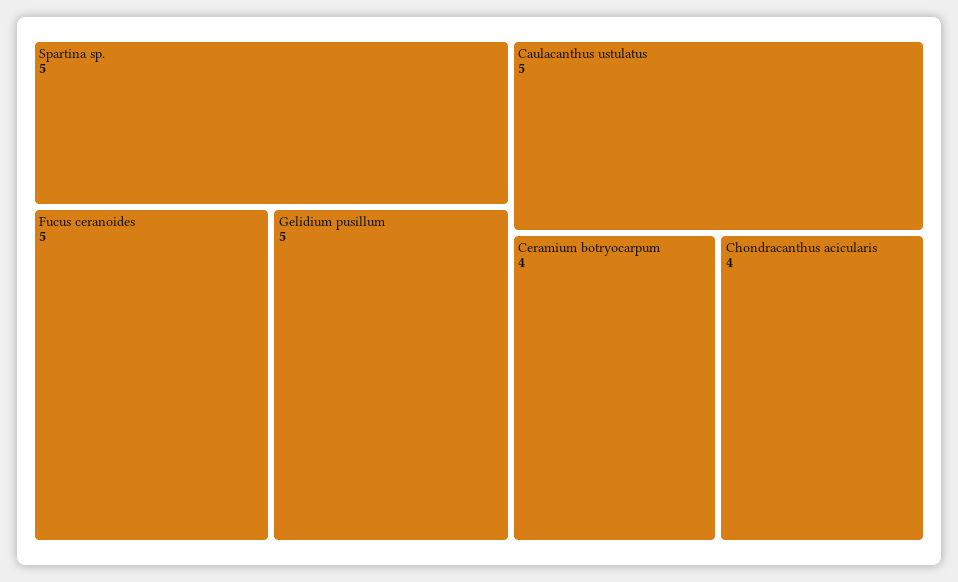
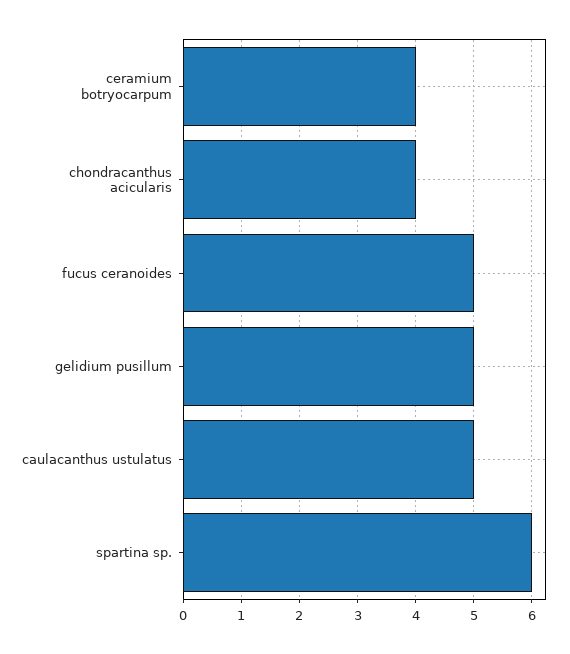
  {
-   "Spartina sp.": 5,
+   "Spartina sp.": 6,
    "Fucus ceranoides": 5,
    "Gelidium pusillum": 5,
    "Caulacanthus ustulatus": 5,
    "Ceramium botryocarpum": 4,
    "Chondracanthus acicularis": 4
  }

